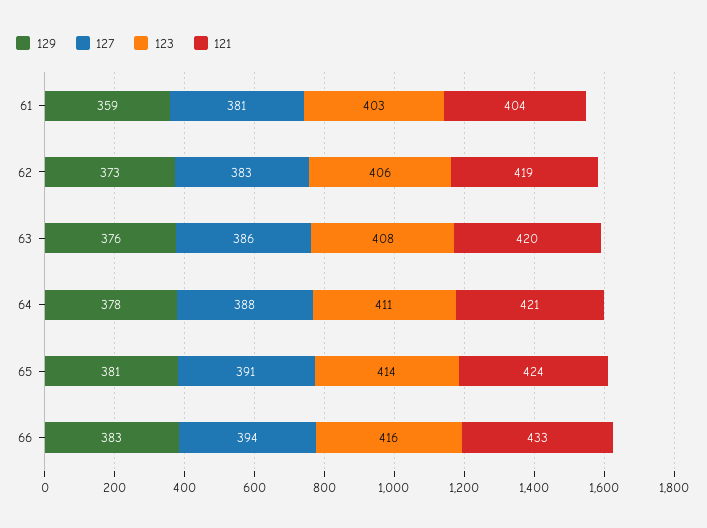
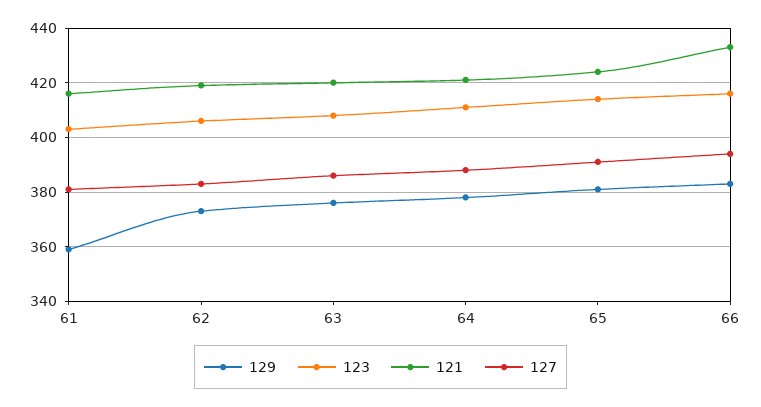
  {
    "129": {
      "61": 359,
      "62": 373,
      "63": 376,
      "64": 378,
      "65": 381,
      "66": 383
    },
    "127": {
      "61": 381,
      "62": 383,
      "63": 386,
      "64": 388,
      "65": 391,
      "66": 394
    },
    "123": {
      "61": 403,
      "62": 406,
      "63": 408,
      "64": 411,
      "65": 414,
      "66": 416
    },
    "121": {
-     "61": 404,
+     "61": 415,
      "62": 419,
      "63": 420,
      "64": 421,
      "65": 424,
      "66": 433
    }
  }

